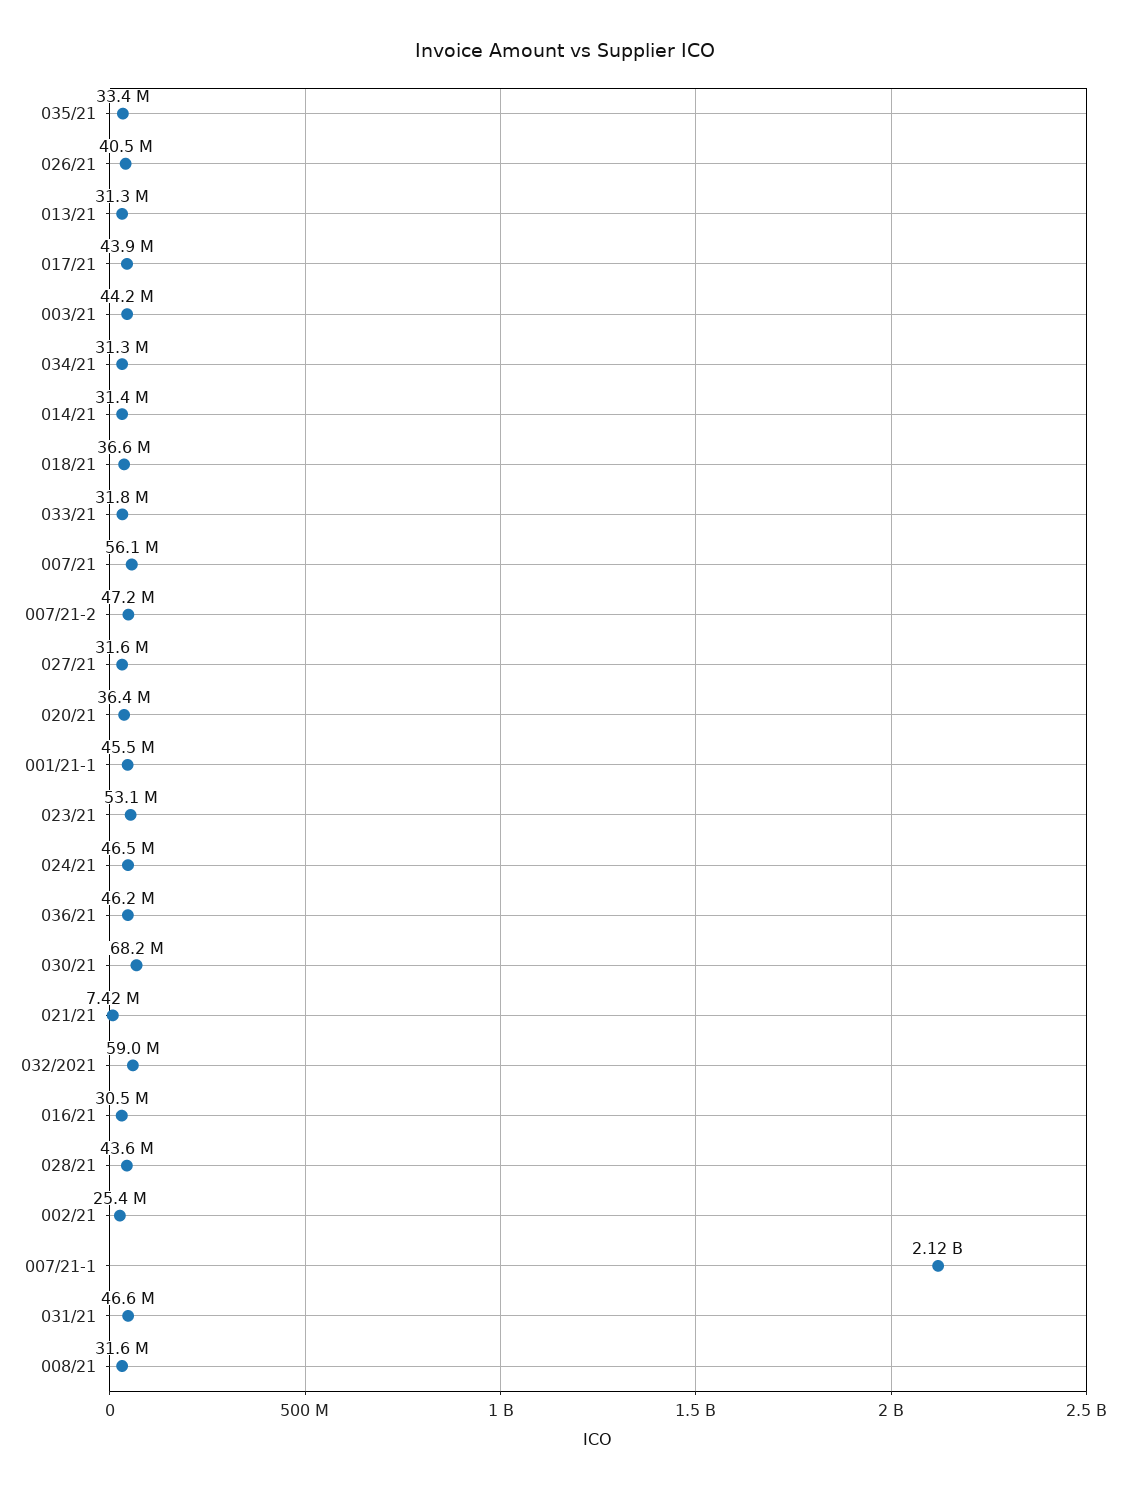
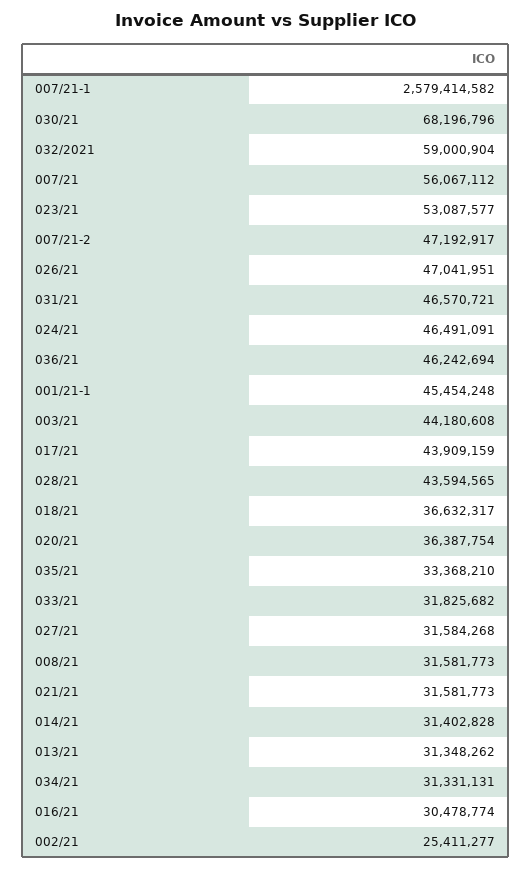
  {
    "035/21": 33368210,
-   "026/21": 40500000,
+   "026/21": 47041951,
    "013/21": 31348262,
    "017/21": 43909159,
    "003/21": 44180608,
    "034/21": 31331131,
    "014/21": 31402828,
    "018/21": 36632317,
    "033/21": 31825682,
    "007/21": 56067112,
    "007/21-2": 47192917,
    "027/21": 31584268,
    "020/21": 36387754,
    "001/21-1": 45454248,
    "023/21": 53087577,
    "024/21": 46491091,
    "036/21": 46242694,
    "030/21": 68196796,
-   "021/21": 7420000,
+   "021/21": 31581773,
    "032/2021": 59000904,
    "016/21": 30478774,
    "028/21": 43594565,
    "002/21": 25411277,
-   "007/21-1": 2120000000,
+   "007/21-1": 2579414582,
    "031/21": 46570721,
    "008/21": 31581773
  }

